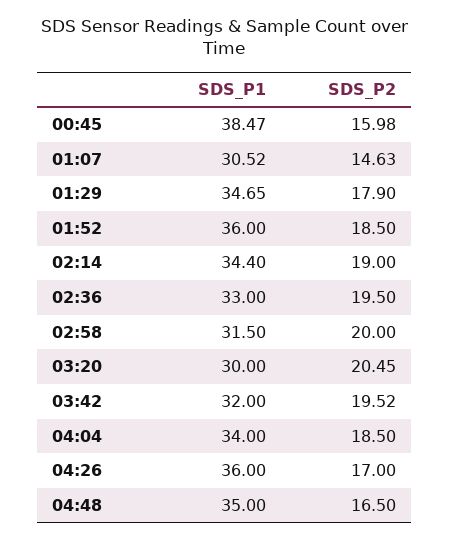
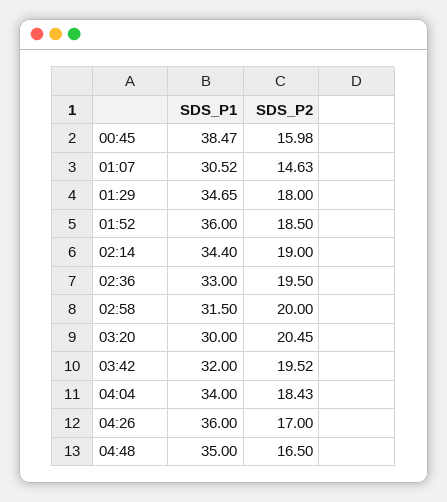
  {
    "SDS_P1": {
      "00:45": 38.47,
      "01:07": 30.52,
      "01:29": 34.65,
      "01:52": 36,
      "02:14": 34.4,
      "02:36": 33,
      "02:58": 31.5,
      "03:20": 30,
      "03:42": 32,
      "04:04": 34,
      "04:26": 36,
      "04:48": 35
    },
    "SDS_P2": {
      "00:45": 15.98,
      "01:07": 14.63,
-     "01:29": 17.9,
+     "01:29": 18,
      "01:52": 18.5,
      "02:14": 19,
      "02:36": 19.5,
      "02:58": 20,
      "03:20": 20.45,
      "03:42": 19.52,
-     "04:04": 18.5,
+     "04:04": 18.43,
      "04:26": 17,
      "04:48": 16.5
    }
  }

